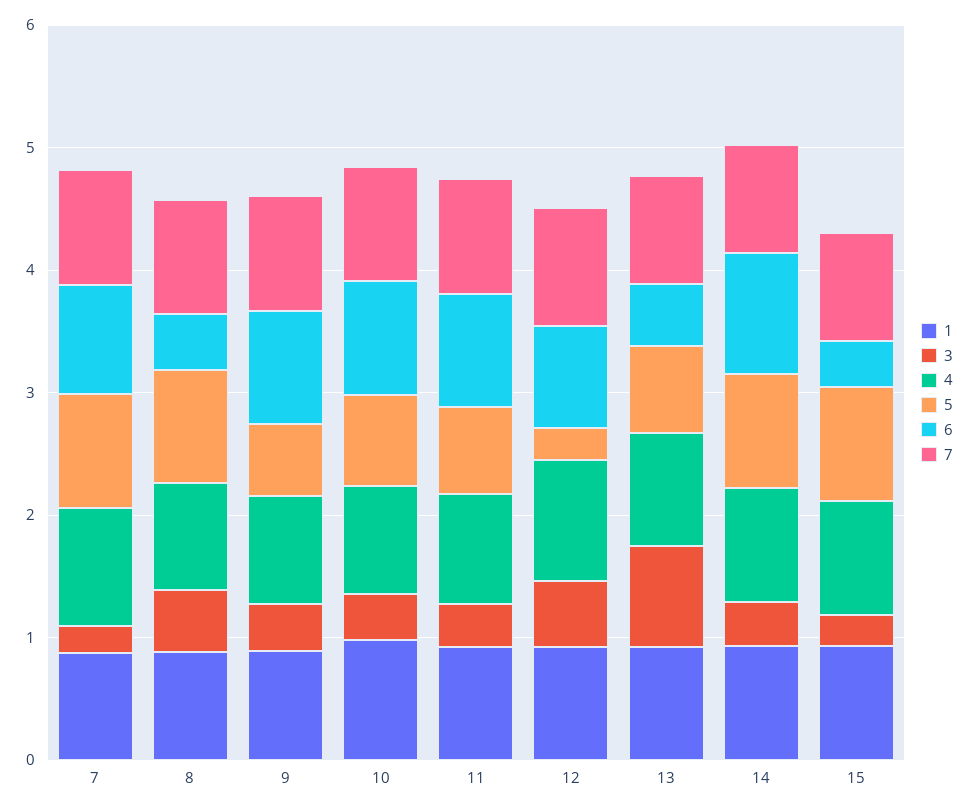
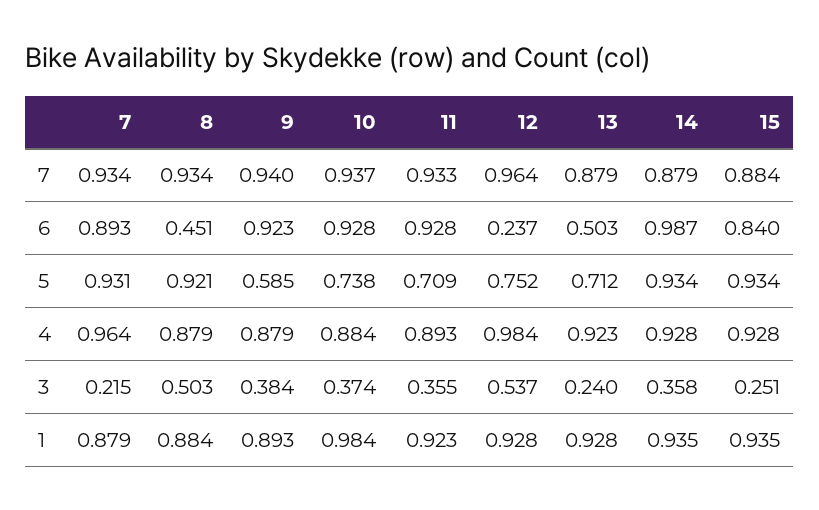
  {
    "1": {
      "7": 0.879,
      "8": 0.884,
      "9": 0.893,
      "10": 0.984,
      "11": 0.923,
      "12": 0.928,
      "13": 0.928,
      "14": 0.935,
      "15": 0.935
    },
    "3": {
      "7": 0.215,
      "8": 0.503,
      "9": 0.384,
      "10": 0.374,
      "11": 0.355,
      "12": 0.537,
-     "13": 0.8,
+     "13": 0.24,
      "14": 0.358,
      "15": 0.251
    },
    "4": {
      "7": 0.964,
      "8": 0.879,
      "9": 0.879,
      "10": 0.884,
      "11": 0.893,
      "12": 0.984,
      "13": 0.923,
      "14": 0.928,
      "15": 0.928
    },
    "5": {
      "7": 0.931,
      "8": 0.921,
      "9": 0.585,
      "10": 0.738,
      "11": 0.709,
-     "12": 0.2,
+     "12": 0.752,
      "13": 0.712,
      "14": 0.934,
      "15": 0.934
    },
    "6": {
      "7": 0.893,
      "8": 0.451,
      "9": 0.923,
      "10": 0.928,
      "11": 0.928,
-     "12": 0.8,
+     "12": 0.237,
      "13": 0.503,
      "14": 0.987,
-     "15": 0.4
+     "15": 0.84
    },
    "7": {
      "7": 0.934,
      "8": 0.934,
      "9": 0.94,
      "10": 0.937,
      "11": 0.933,
      "12": 0.964,
      "13": 0.879,
      "14": 0.879,
      "15": 0.884
    }
  }

